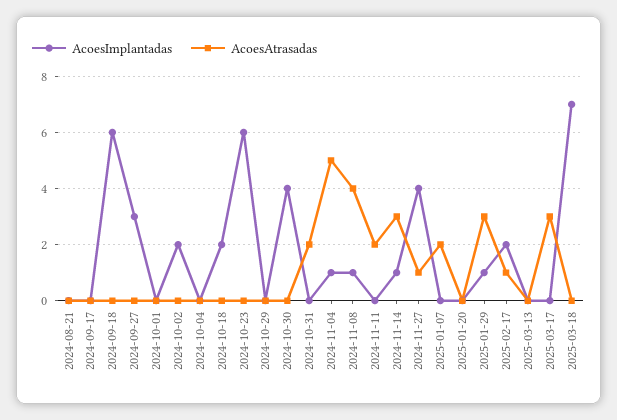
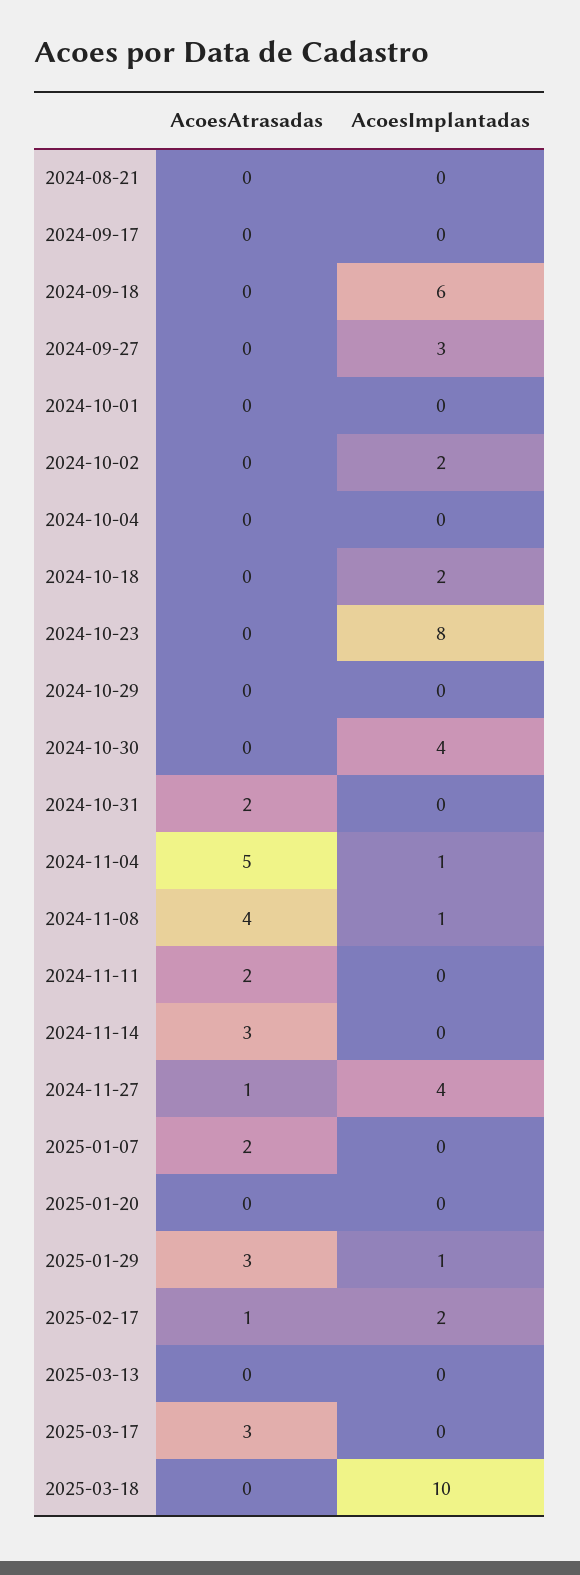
  {
    "AcoesImplantadas": {
      "2024-08-21": 0,
      "2024-09-17": 0,
      "2024-09-18": 6,
      "2024-09-27": 3,
      "2024-10-01": 0,
      "2024-10-02": 2,
      "2024-10-04": 0,
      "2024-10-18": 2,
-     "2024-10-23": 6,
+     "2024-10-23": 8,
      "2024-10-29": 0,
      "2024-10-30": 4,
      "2024-10-31": 0,
      "2024-11-04": 1,
      "2024-11-08": 1,
      "2024-11-11": 0,
-     "2024-11-14": 1,
+     "2024-11-14": 0,
      "2024-11-27": 4,
      "2025-01-07": 0,
      "2025-01-20": 0,
      "2025-01-29": 1,
      "2025-02-17": 2,
      "2025-03-13": 0,
      "2025-03-17": 0,
-     "2025-03-18": 7
+     "2025-03-18": 10
    },
    "AcoesAtrasadas": {
      "2024-08-21": 0,
      "2024-09-17": 0,
      "2024-09-18": 0,
      "2024-09-27": 0,
      "2024-10-01": 0,
      "2024-10-02": 0,
      "2024-10-04": 0,
      "2024-10-18": 0,
      "2024-10-23": 0,
      "2024-10-29": 0,
      "2024-10-30": 0,
      "2024-10-31": 2,
      "2024-11-04": 5,
      "2024-11-08": 4,
      "2024-11-11": 2,
      "2024-11-14": 3,
      "2024-11-27": 1,
      "2025-01-07": 2,
      "2025-01-20": 0,
      "2025-01-29": 3,
      "2025-02-17": 1,
      "2025-03-13": 0,
      "2025-03-17": 3,
      "2025-03-18": 0
    }
  }

